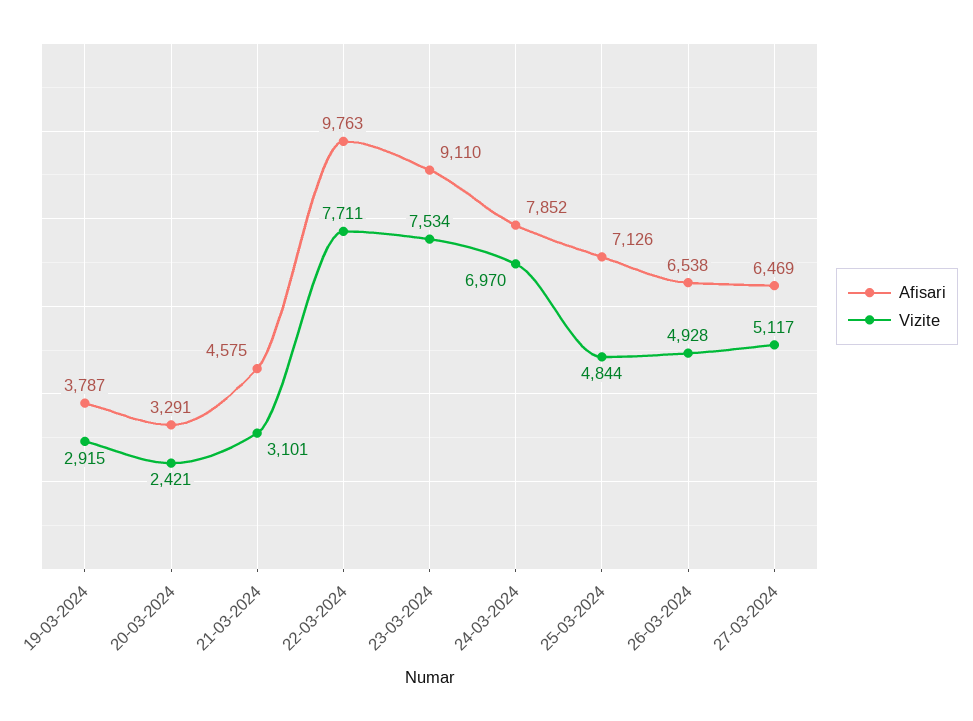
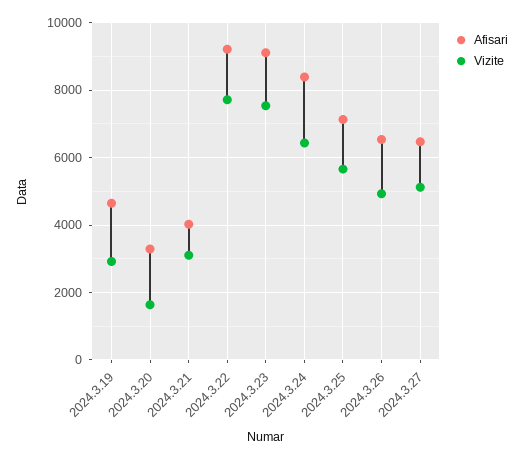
  {
    "Afisari": {
-     "19-03-2024": 3787,
+     "19-03-2024": 4600,
      "20-03-2024": 3291,
-     "21-03-2024": 4575,
+     "21-03-2024": 4000,
-     "22-03-2024": 9763,
+     "22-03-2024": 9200,
      "23-03-2024": 9110,
-     "24-03-2024": 7852,
+     "24-03-2024": 8400,
      "25-03-2024": 7126,
      "26-03-2024": 6538,
      "27-03-2024": 6469
    },
    "Vizite": {
      "19-03-2024": 2915,
-     "20-03-2024": 2421,
+     "20-03-2024": 1600,
      "21-03-2024": 3101,
      "22-03-2024": 7711,
      "23-03-2024": 7534,
-     "24-03-2024": 6970,
+     "24-03-2024": 6400,
-     "25-03-2024": 4844,
+     "25-03-2024": 5600,
      "26-03-2024": 4928,
      "27-03-2024": 5117
    }
  }

